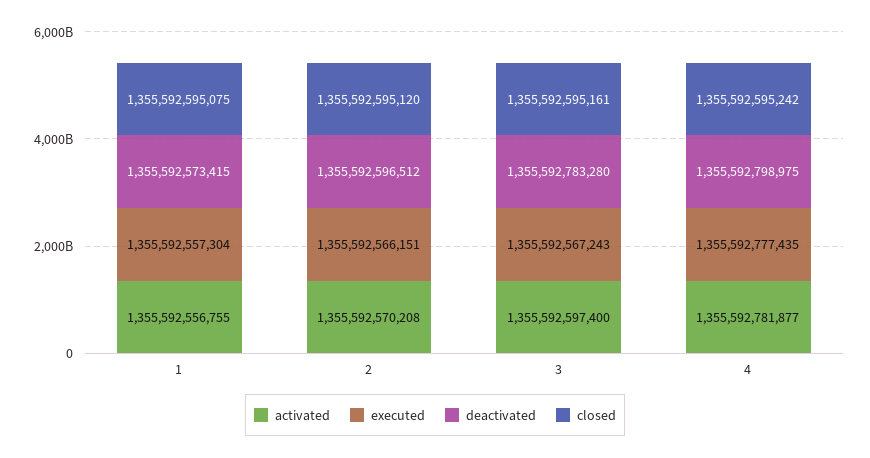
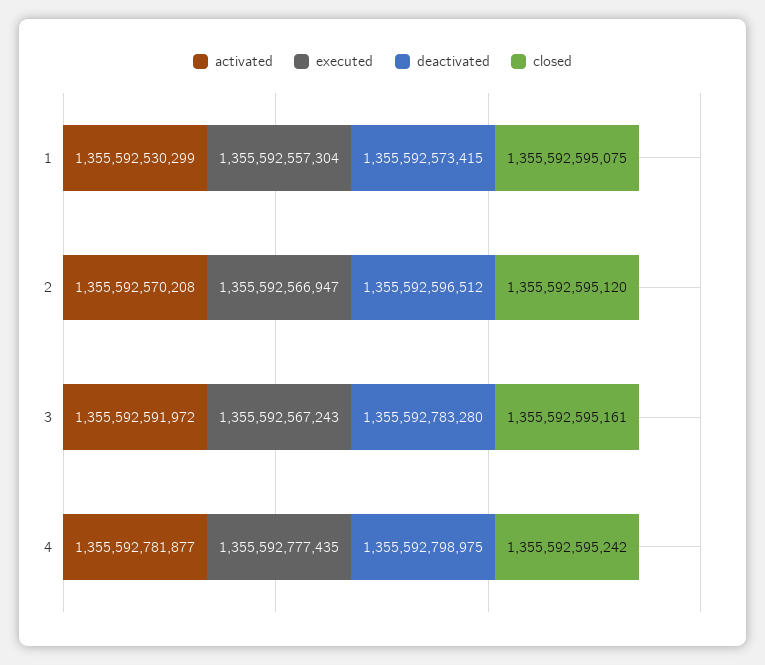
  {
    "activated": {
-     "1": 1355592556755,
+     "1": 1355592530299,
      "2": 1355592570208,
-     "3": 1355592597400,
+     "3": 1355592591972,
      "4": 1355592781877
    },
    "executed": {
      "1": 1355592557304,
-     "2": 1355592566151,
+     "2": 1355592566947,
      "3": 1355592567243,
      "4": 1355592777435
    },
    "deactivated": {
      "1": 1355592573415,
      "2": 1355592596512,
      "3": 1355592783280,
      "4": 1355592798975
    },
    "closed": {
      "1": 1355592595075,
      "2": 1355592595120,
      "3": 1355592595161,
      "4": 1355592595242
    }
  }

